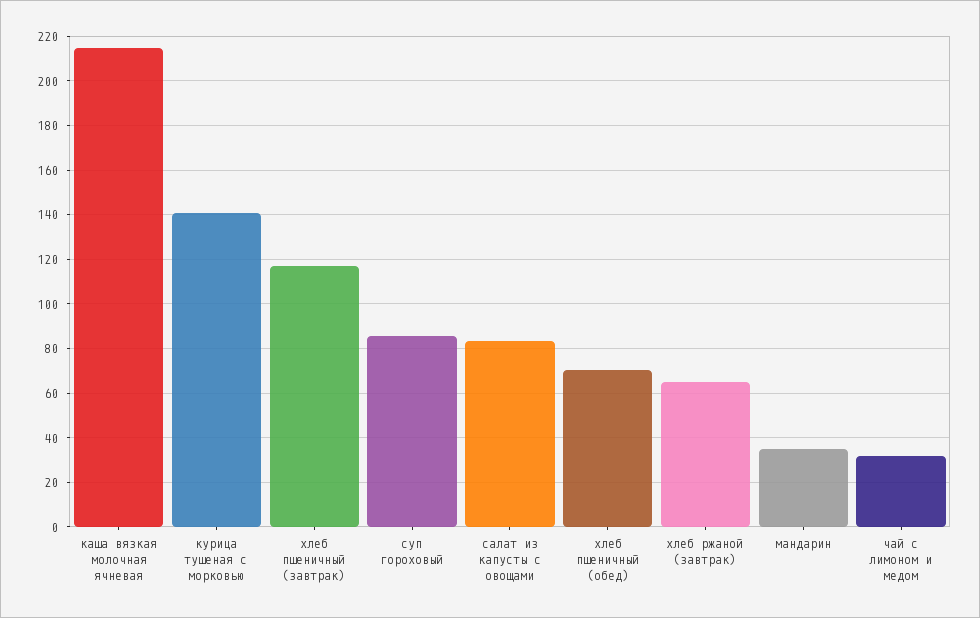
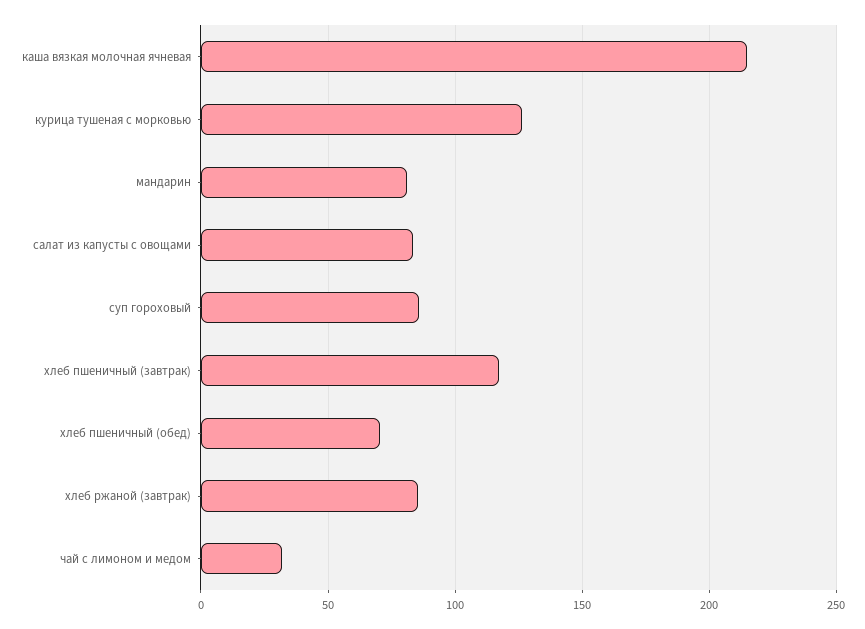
  {
    "каша вязкая молочная ячневая": 215,
-   "курица тушеная с морковью": 140,
+   "курица тушеная с морковью": 125,
    "хлеб пшеничный (завтрак)": 115,
    "суп гороховый": 85,
    "салат из капусты с овощами": 85,
    "хлеб пшеничный (обед)": 70,
-   "хлеб ржаной (завтрак)": 65,
+   "хлеб ржаной (завтрак)": 85,
-   "мандарин": 35,
+   "мандарин": 80,
    "чай с лимоном и медом": 30
  }

